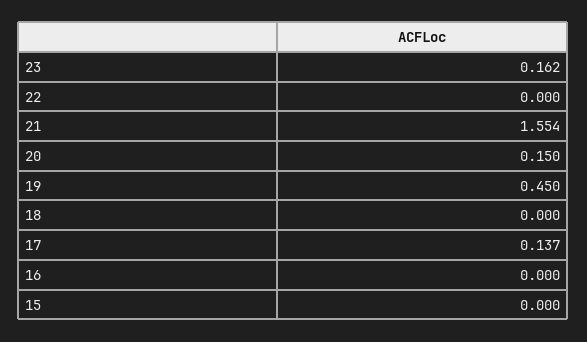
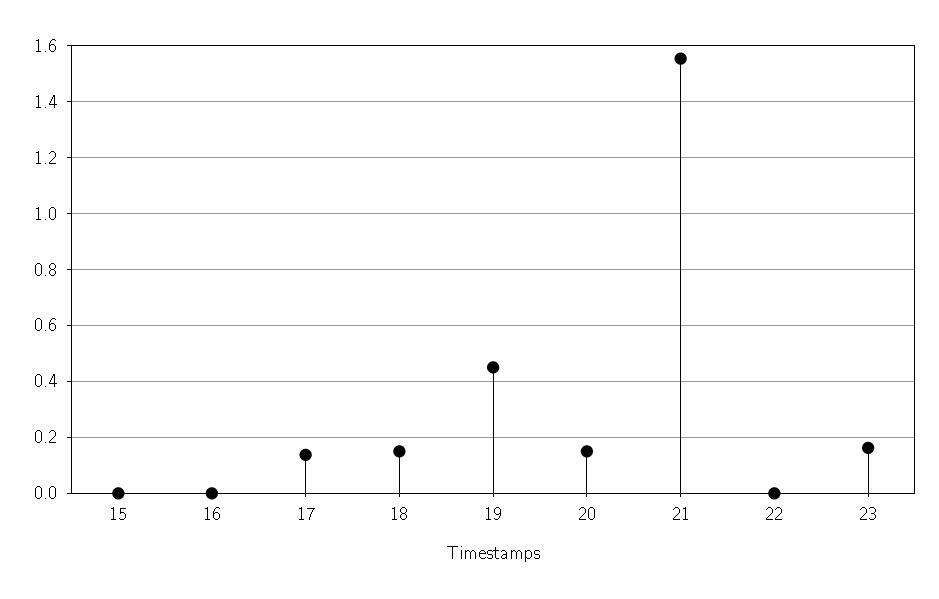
  {
    "23": 0.162,
    "22": 0,
    "21": 1.554,
    "20": 0.15,
    "19": 0.45,
-   "18": 0,
+   "18": 0.15,
    "17": 0.137,
    "16": 0,
    "15": 0
  }

